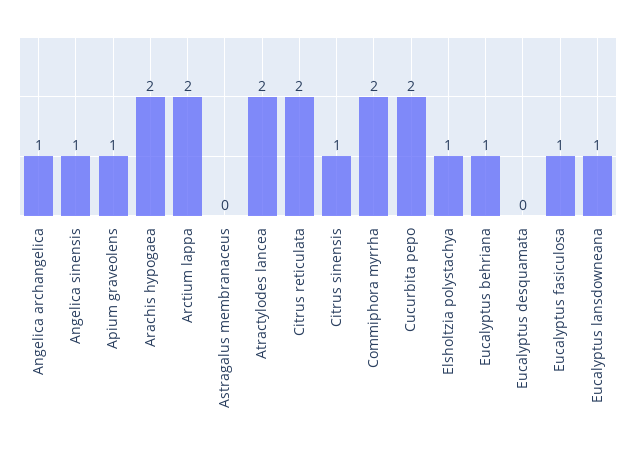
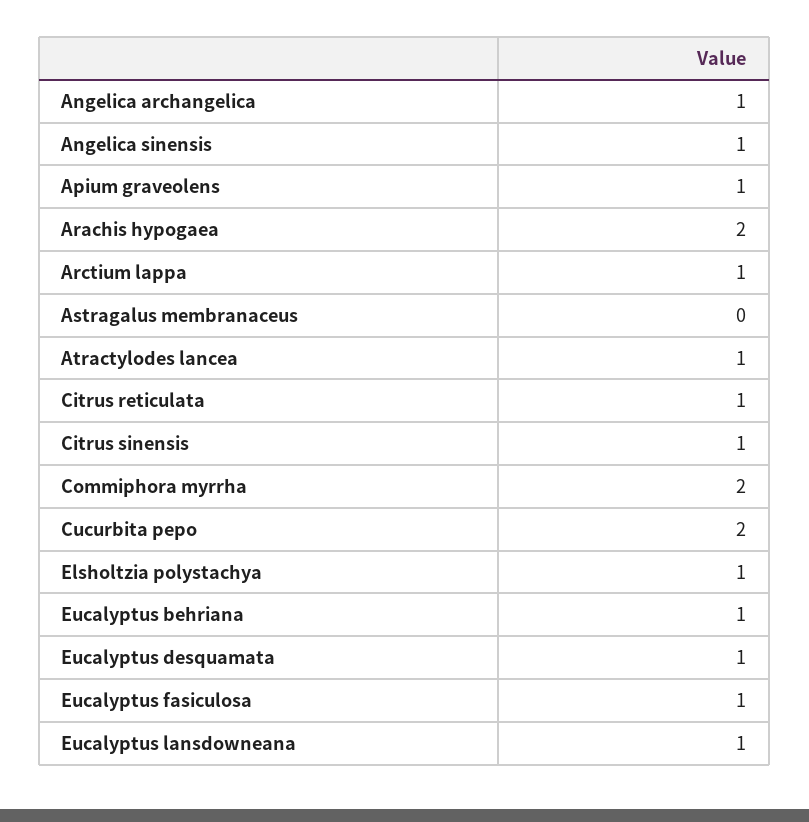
  {
    "Angelica archangelica": 1,
    "Angelica sinensis": 1,
    "Apium graveolens": 1,
    "Arachis hypogaea": 2,
-   "Arctium lappa": 2,
+   "Arctium lappa": 1,
    "Astragalus membranaceus": 0,
-   "Atractylodes lancea": 2,
+   "Atractylodes lancea": 1,
-   "Citrus reticulata": 2,
+   "Citrus reticulata": 1,
    "Citrus sinensis": 1,
    "Commiphora myrrha": 2,
    "Cucurbita pepo": 2,
    "Elsholtzia polystachya": 1,
    "Eucalyptus behriana": 1,
-   "Eucalyptus desquamata": 0,
+   "Eucalyptus desquamata": 1,
    "Eucalyptus fasiculosa": 1,
    "Eucalyptus lansdowneana": 1
  }

